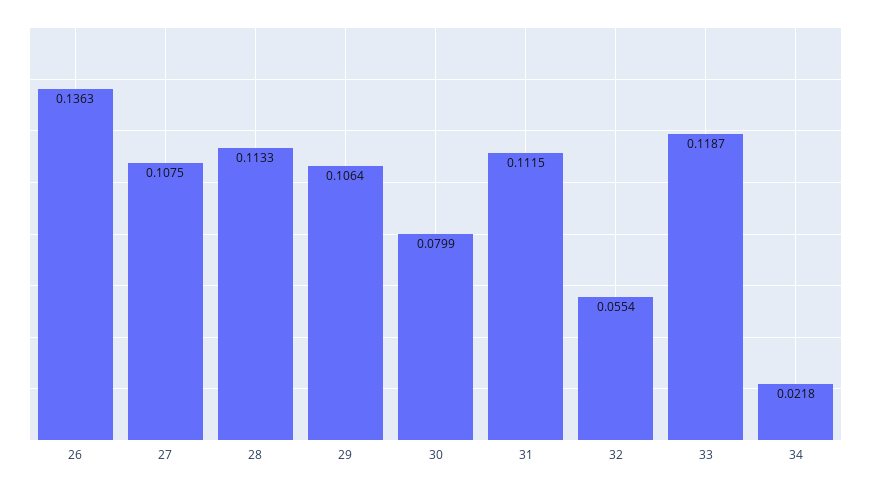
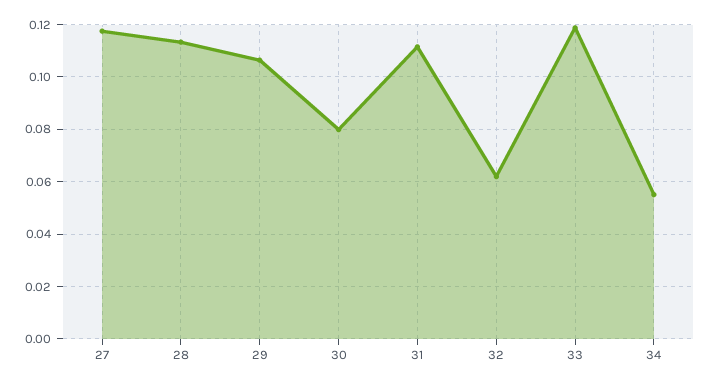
  {
-   "26": 0.1363,
-   "27": 0.1075,
+   "27": 0.1175,
    "28": 0.1133,
    "29": 0.1064,
    "30": 0.0799,
    "31": 0.1115,
-   "32": 0.0554,
+   "32": 0.0625,
    "33": 0.1187,
-   "34": 0.0218
+   "34": 0.055
  }

